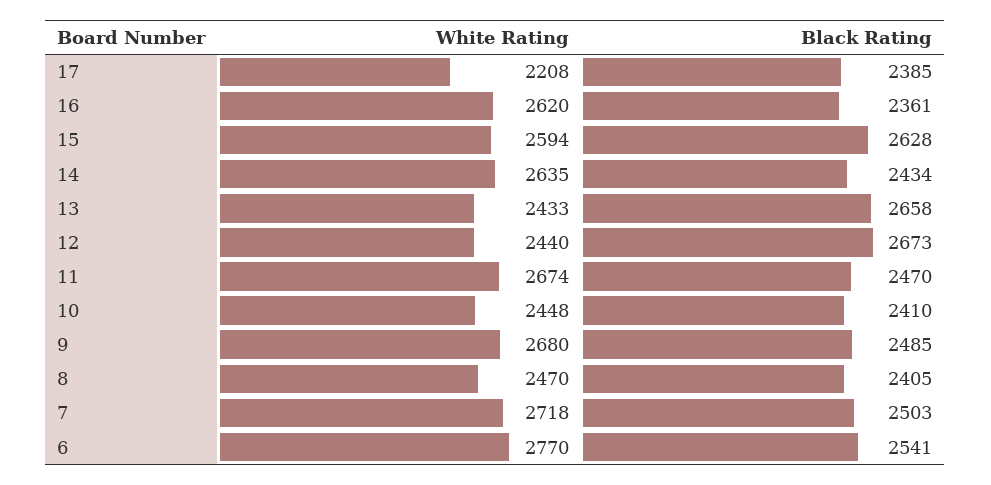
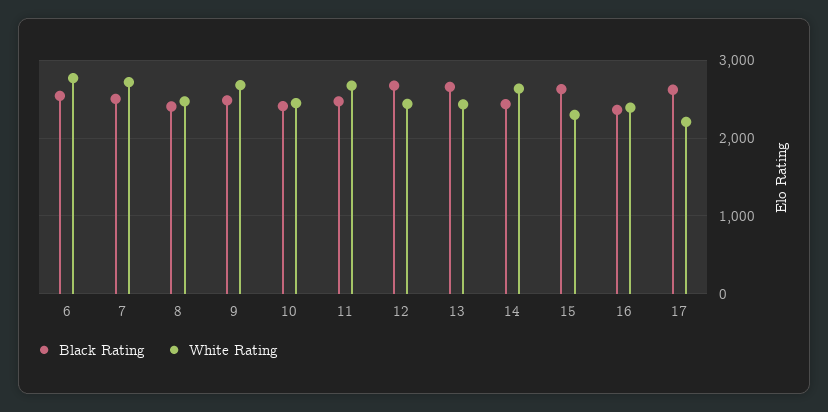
  {
    "White Rating": {
      "17": 2208,
-     "16": 2620,
+     "16": 2400,
-     "15": 2594,
+     "15": 2300,
      "14": 2635,
      "13": 2433,
      "12": 2440,
      "11": 2674,
      "10": 2448,
      "9": 2680,
      "8": 2470,
      "7": 2718,
      "6": 2770
    },
    "Black Rating": {
-     "17": 2385,
+     "17": 2600,
      "16": 2361,
      "15": 2628,
      "14": 2434,
      "13": 2658,
      "12": 2673,
      "11": 2470,
      "10": 2410,
      "9": 2485,
      "8": 2405,
      "7": 2503,
      "6": 2541
    }
  }

